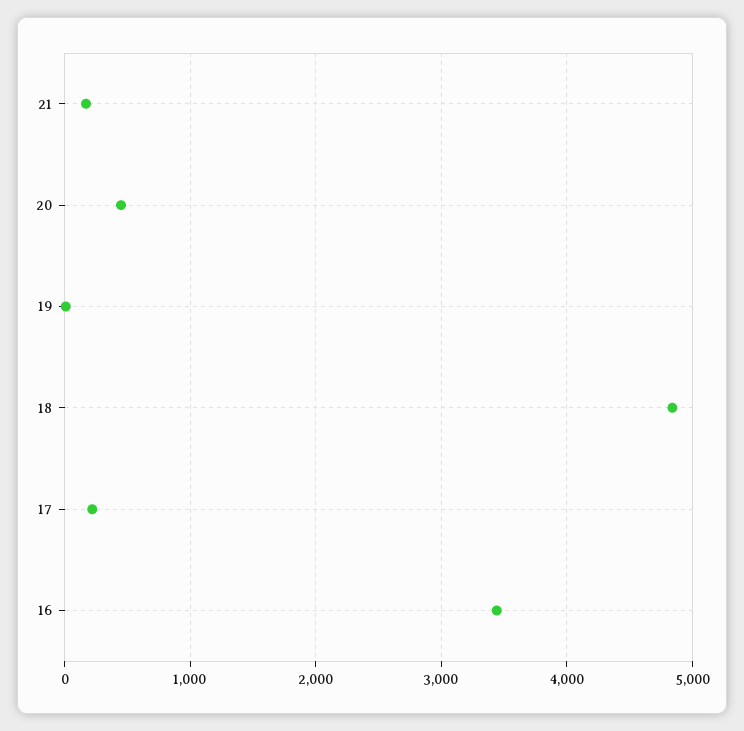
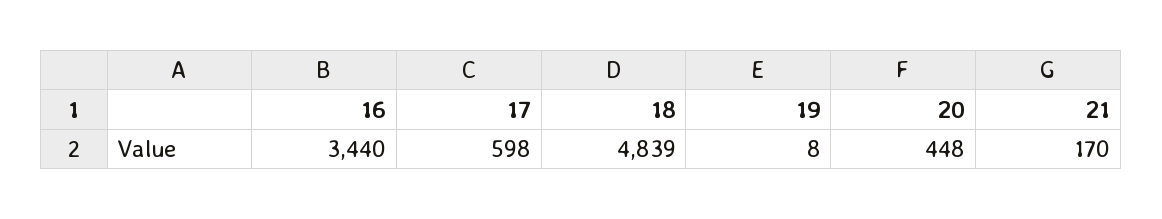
  {
    "21": 170,
    "20": 448,
    "19": 8,
    "18": 4839,
-   "17": 200,
+   "17": 598,
    "16": 3440
  }

